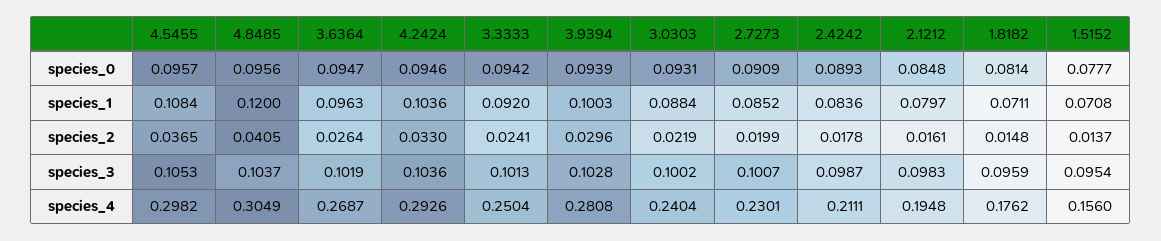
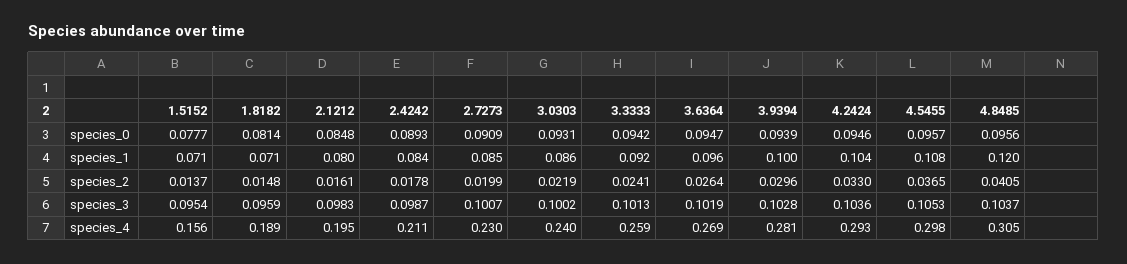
  {
    "4.5455": {
      "species_0": 0.0957,
      "species_1": 0.1084,
      "species_2": 0.0365,
      "species_3": 0.1053,
      "species_4": 0.2982
    },
    "4.8485": {
      "species_0": 0.0956,
      "species_1": 0.12,
      "species_2": 0.0405,
      "species_3": 0.1037,
      "species_4": 0.3049
    },
    "3.6364": {
      "species_0": 0.0947,
      "species_1": 0.0963,
      "species_2": 0.0264,
      "species_3": 0.1019,
      "species_4": 0.2687
    },
    "4.2424": {
      "species_0": 0.0946,
      "species_1": 0.1036,
      "species_2": 0.033,
      "species_3": 0.1036,
      "species_4": 0.2926
    },
    "3.3333": {
      "species_0": 0.0942,
      "species_1": 0.092,
      "species_2": 0.0241,
      "species_3": 0.1013,
-     "species_4": 0.2504
+     "species_4": 0.259
    },
    "3.9394": {
      "species_0": 0.0939,
      "species_1": 0.1003,
      "species_2": 0.0296,
      "species_3": 0.1028,
      "species_4": 0.2808
    },
    "3.0303": {
      "species_0": 0.0931,
-     "species_1": 0.0884,
+     "species_1": 0.086,
      "species_2": 0.0219,
      "species_3": 0.1002,
      "species_4": 0.2404
    },
    "2.7273": {
      "species_0": 0.0909,
      "species_1": 0.0852,
      "species_2": 0.0199,
      "species_3": 0.1007,
      "species_4": 0.2301
    },
    "2.4242": {
      "species_0": 0.0893,
      "species_1": 0.0836,
      "species_2": 0.0178,
      "species_3": 0.0987,
      "species_4": 0.2111
    },
    "2.1212": {
      "species_0": 0.0848,
      "species_1": 0.0797,
      "species_2": 0.0161,
      "species_3": 0.0983,
      "species_4": 0.1948
    },
    "1.8182": {
      "species_0": 0.0814,
      "species_1": 0.0711,
      "species_2": 0.0148,
      "species_3": 0.0959,
-     "species_4": 0.1762
+     "species_4": 0.189
    },
    "1.5152": {
      "species_0": 0.0777,
      "species_1": 0.0708,
      "species_2": 0.0137,
      "species_3": 0.0954,
      "species_4": 0.156
    }
  }

